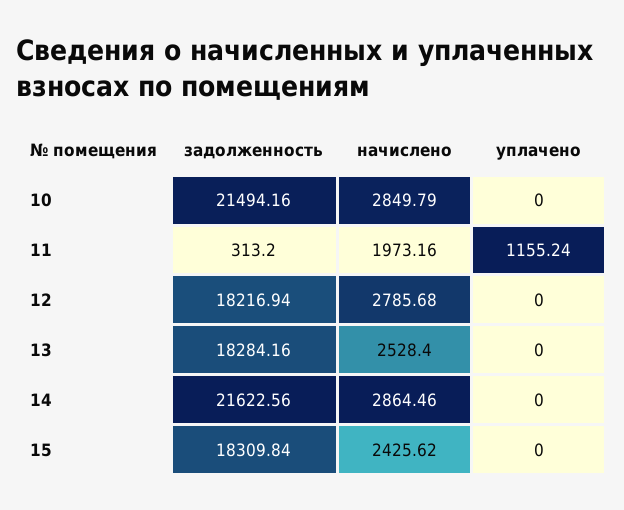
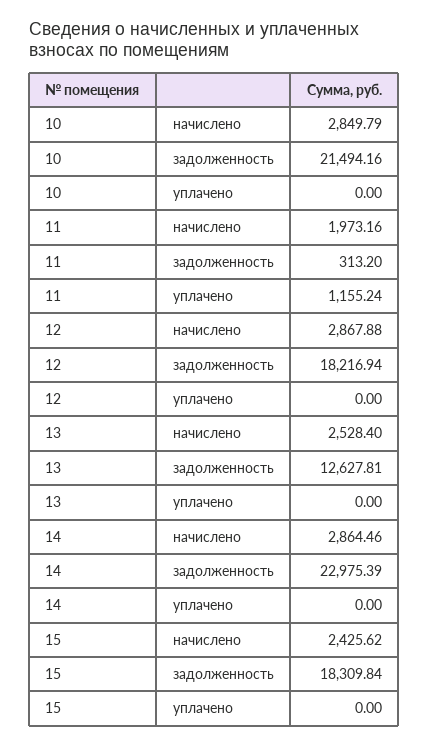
  {
    "задолженность": {
      "10": 21494.16,
      "11": 313.2,
      "12": 18216.94,
-     "13": 18284.16,
+     "13": 12627.81,
-     "14": 21622.56,
+     "14": 22975.39,
      "15": 18309.84
    },
    "начислено": {
      "10": 2849.79,
      "11": 1973.16,
-     "12": 2785.68,
+     "12": 2867.88,
      "13": 2528.4,
      "14": 2864.46,
      "15": 2425.62
    },
    "уплачено": {
      "10": 0,
      "11": 1155.24,
      "12": 0,
      "13": 0,
      "14": 0,
      "15": 0
    }
  }

